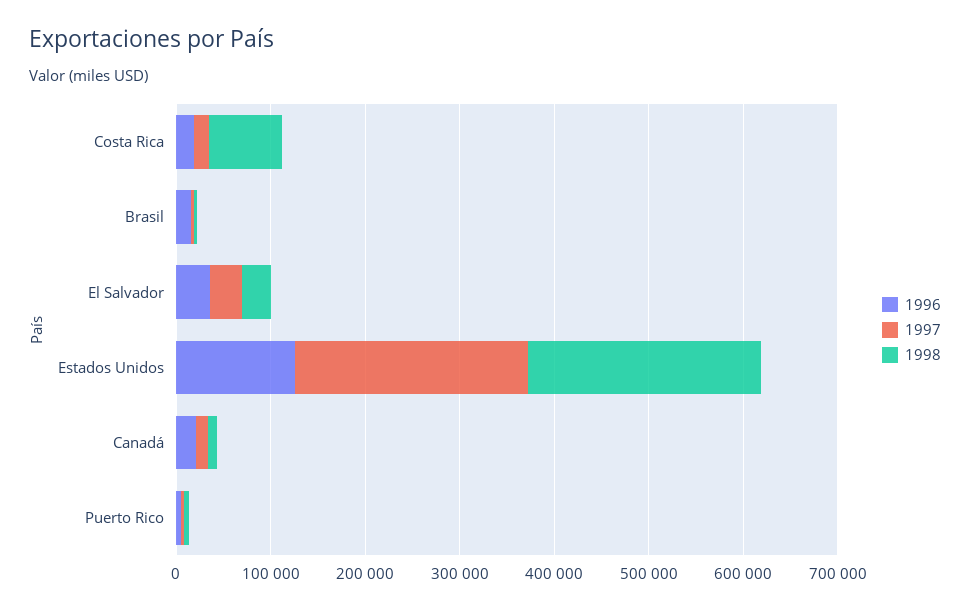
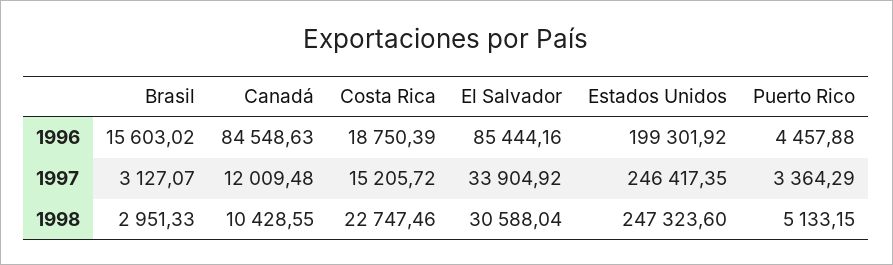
  {
    "1996": {
      "Costa Rica": 18750.39,
      "Brasil": 15603.02,
-     "El Salvador": 40000,
+     "El Salvador": 85444.16,
-     "Estados Unidos": 120000,
+     "Estados Unidos": 199301.92,
-     "Canadá": 20000,
+     "Canadá": 84548.63,
      "Puerto Rico": 4457.88
    },
    "1997": {
      "Costa Rica": 15205.72,
      "Brasil": 3127.07,
      "El Salvador": 33904.92,
      "Estados Unidos": 246417.35,
      "Canadá": 12009.48,
      "Puerto Rico": 3364.29
    },
    "1998": {
-     "Costa Rica": 80000,
+     "Costa Rica": 22747.46,
      "Brasil": 2951.33,
      "El Salvador": 30588.04,
      "Estados Unidos": 247323.6,
      "Canadá": 10428.55,
      "Puerto Rico": 5133.15
    }
  }

